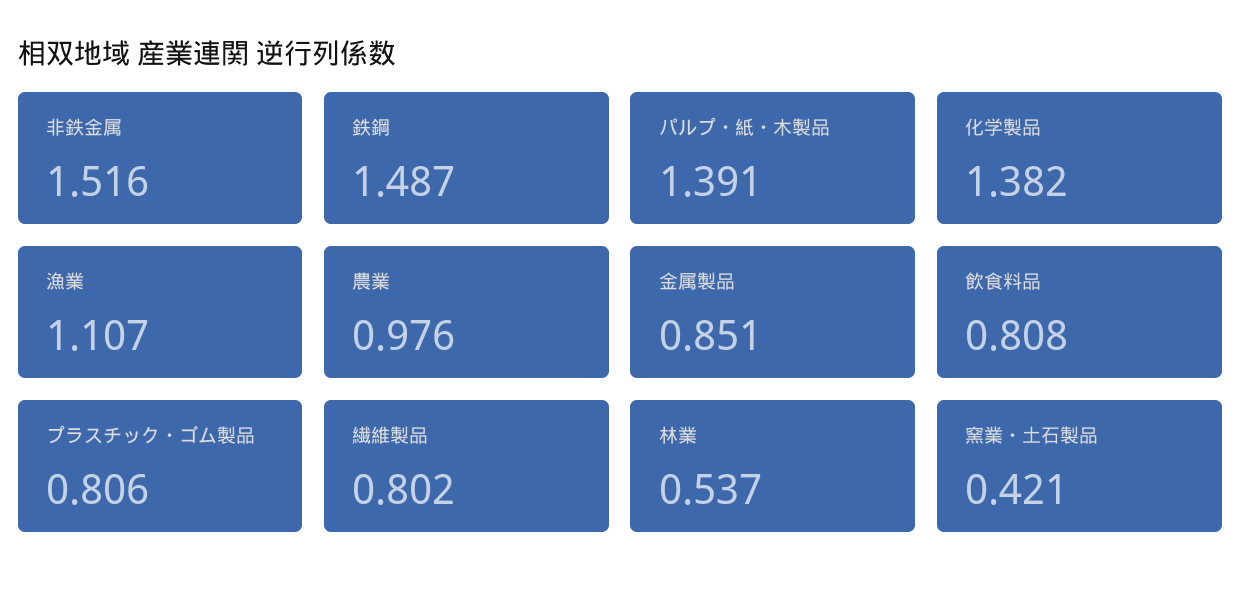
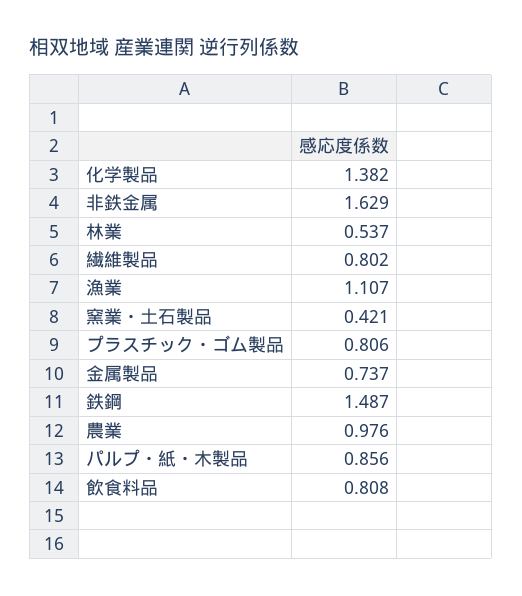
  {
-   "非鉄金属": 1.516,
+   "非鉄金属": 1.629,
    "鉄鋼": 1.487,
-   "パルプ・紙・木製品": 1.391,
+   "パルプ・紙・木製品": 0.856,
    "化学製品": 1.382,
    "漁業": 1.107,
    "農業": 0.976,
-   "金属製品": 0.851,
+   "金属製品": 0.737,
    "飲食料品": 0.808,
    "プラスチック・ゴム製品": 0.806,
    "繊維製品": 0.802,
    "林業": 0.537,
    "窯業・土石製品": 0.421
  }

